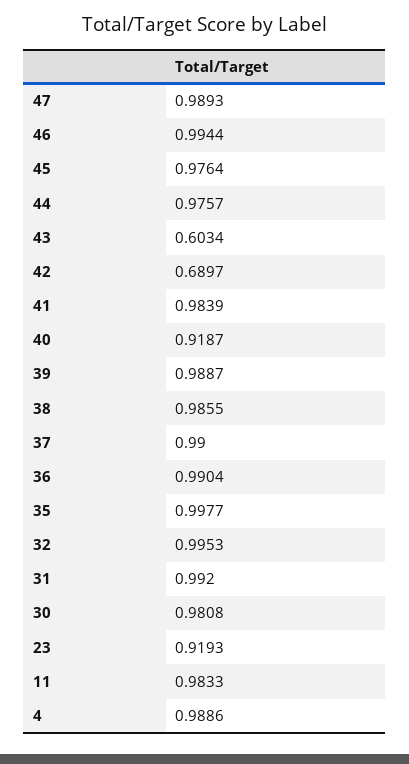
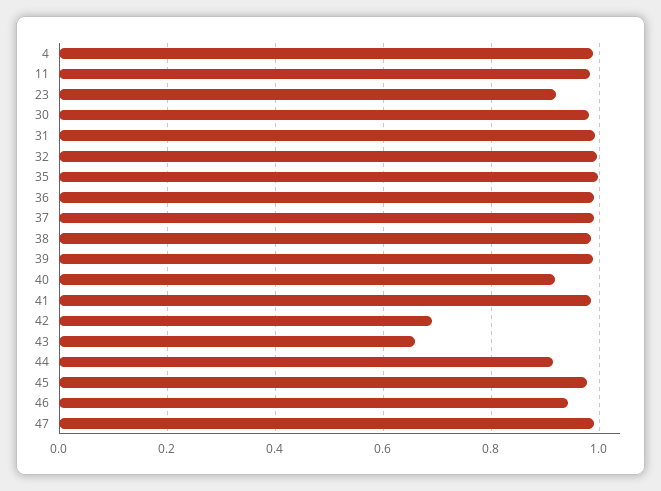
  {
    "47": 0.9893,
-   "46": 0.9944,
+   "46": 0.94,
    "45": 0.9764,
-   "44": 0.9757,
+   "44": 0.92,
-   "43": 0.6034,
+   "43": 0.66,
    "42": 0.6897,
    "41": 0.9839,
    "40": 0.9187,
    "39": 0.9887,
    "38": 0.9855,
    "37": 0.99,
    "36": 0.9904,
    "35": 0.9977,
    "32": 0.9953,
    "31": 0.992,
    "30": 0.9808,
    "23": 0.9193,
    "11": 0.9833,
    "4": 0.9886
  }

